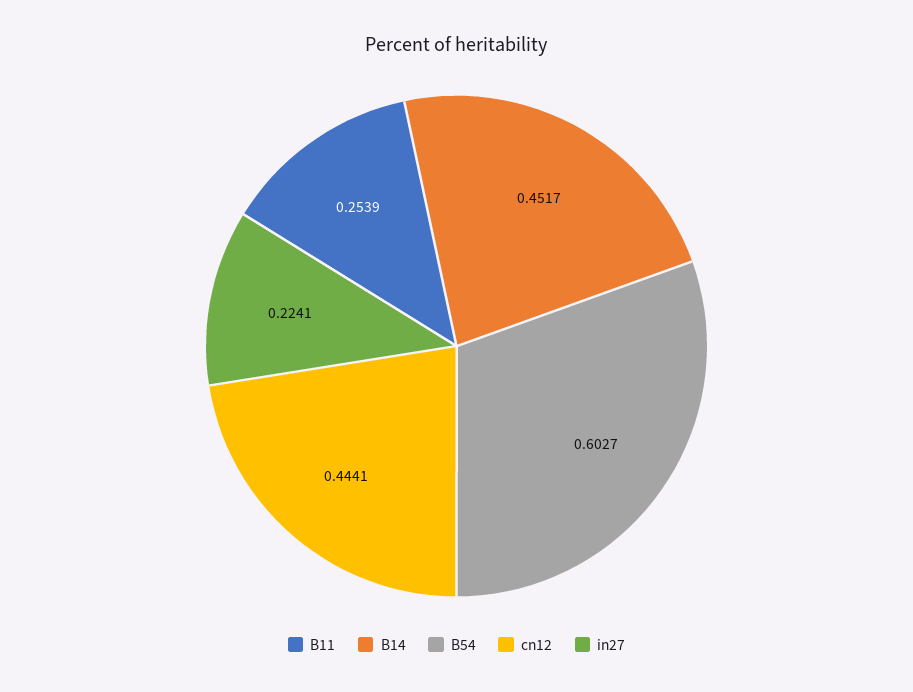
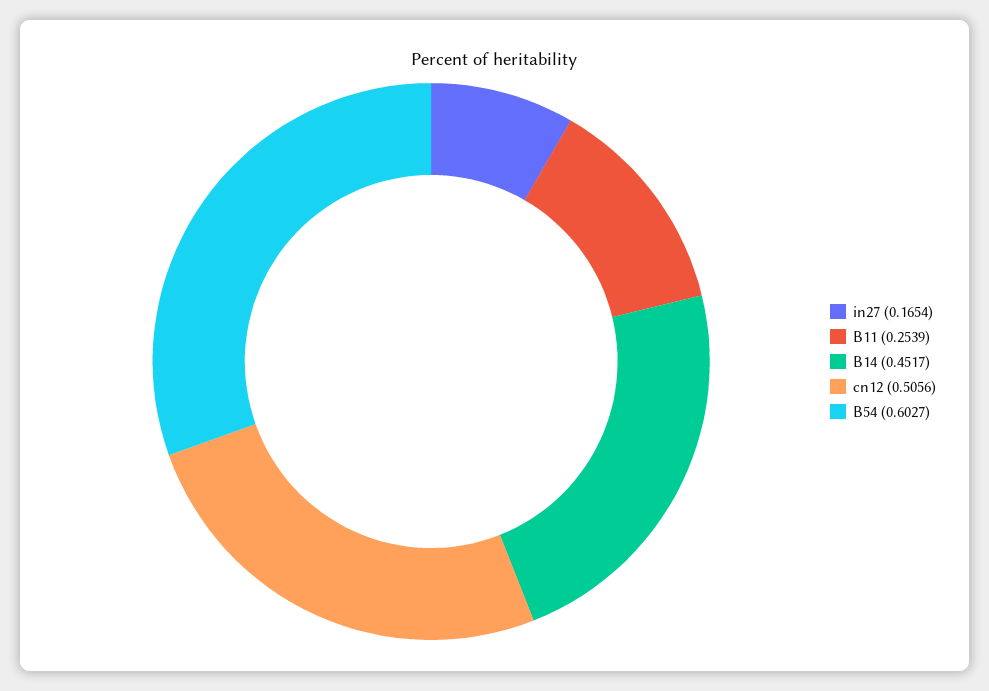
  {
    "B11": 0.2539,
    "B14": 0.4517,
    "B54": 0.6027,
-   "cn12": 0.4441,
+   "cn12": 0.5056,
-   "in27": 0.2241
+   "in27": 0.1654
  }

